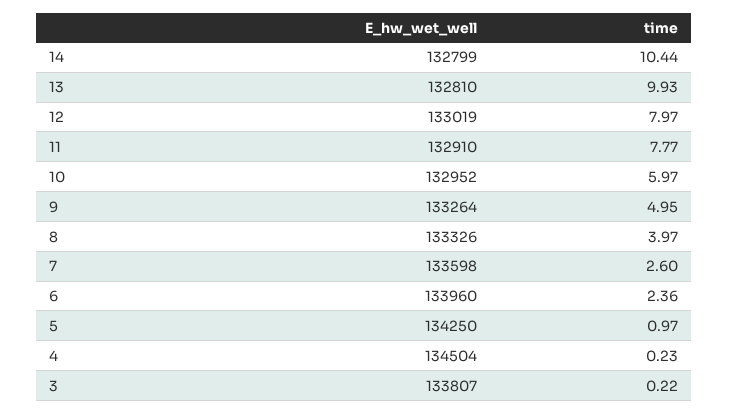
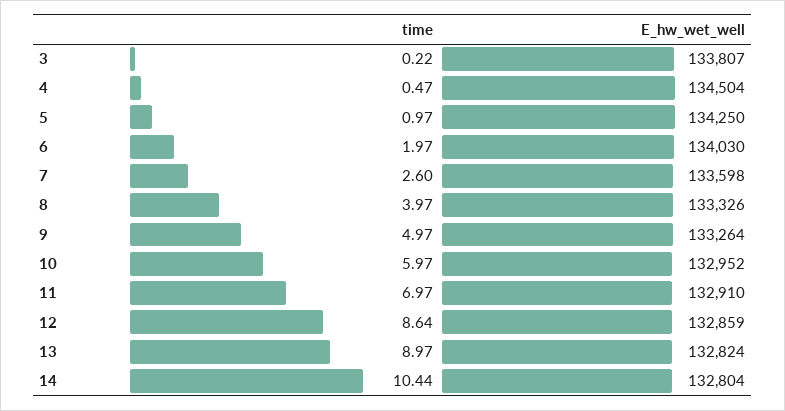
  {
    "E_hw_wet_well": {
-     "14": 132799,
+     "14": 132804,
-     "13": 132810,
+     "13": 132824,
-     "12": 133019,
+     "12": 132859,
      "11": 132910,
      "10": 132952,
      "9": 133264,
      "8": 133326,
      "7": 133598,
-     "6": 133960,
+     "6": 134030,
      "5": 134250,
      "4": 134504,
      "3": 133807
    },
    "time": {
      "14": 10.44,
-     "13": 9.93,
+     "13": 8.97,
-     "12": 7.97,
+     "12": 8.64,
-     "11": 7.77,
+     "11": 6.97,
      "10": 5.97,
-     "9": 4.95,
+     "9": 4.97,
      "8": 3.97,
      "7": 2.6,
-     "6": 2.36,
+     "6": 1.97,
      "5": 0.97,
-     "4": 0.23,
+     "4": 0.47,
      "3": 0.22
    }
  }

